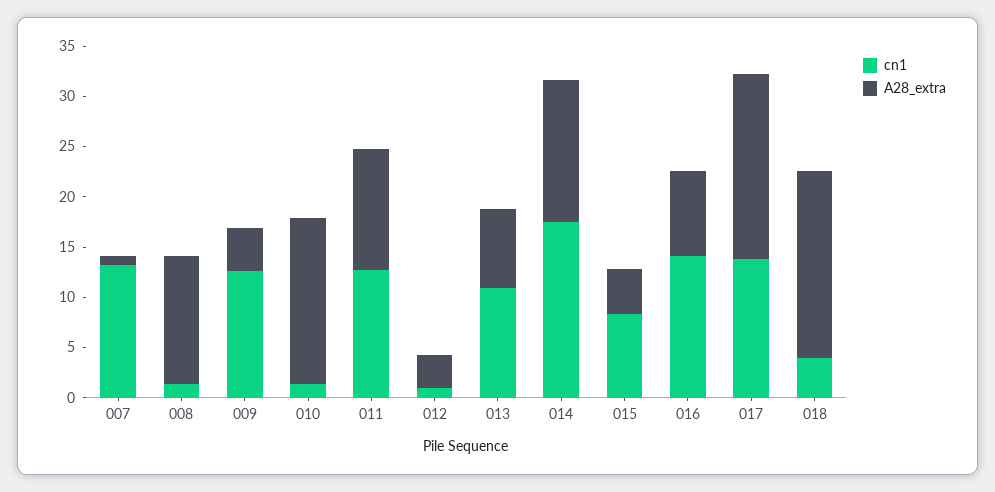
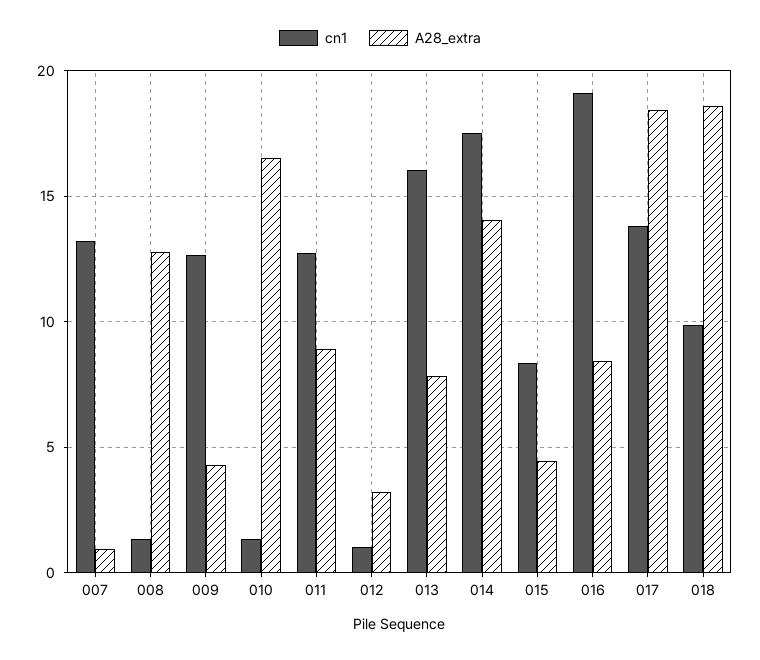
  {
    "cn1": {
      "007": 13,
      "008": 1.5,
      "009": 12.5,
      "010": 1.5,
      "011": 12.5,
      "012": 1,
-     "013": 11,
+     "013": 16,
      "014": 17.5,
      "015": 8.5,
-     "016": 14,
+     "016": 19,
      "017": 14,
-     "018": 4
+     "018": 10
    },
    "A28_extra": {
      "007": 1,
      "008": 13,
      "009": 4.5,
      "010": 16.5,
-     "011": 12,
+     "011": 9,
      "012": 3,
      "013": 8,
      "014": 14,
      "015": 4.5,
      "016": 8.5,
      "017": 18.5,
      "018": 18.5
    }
  }

